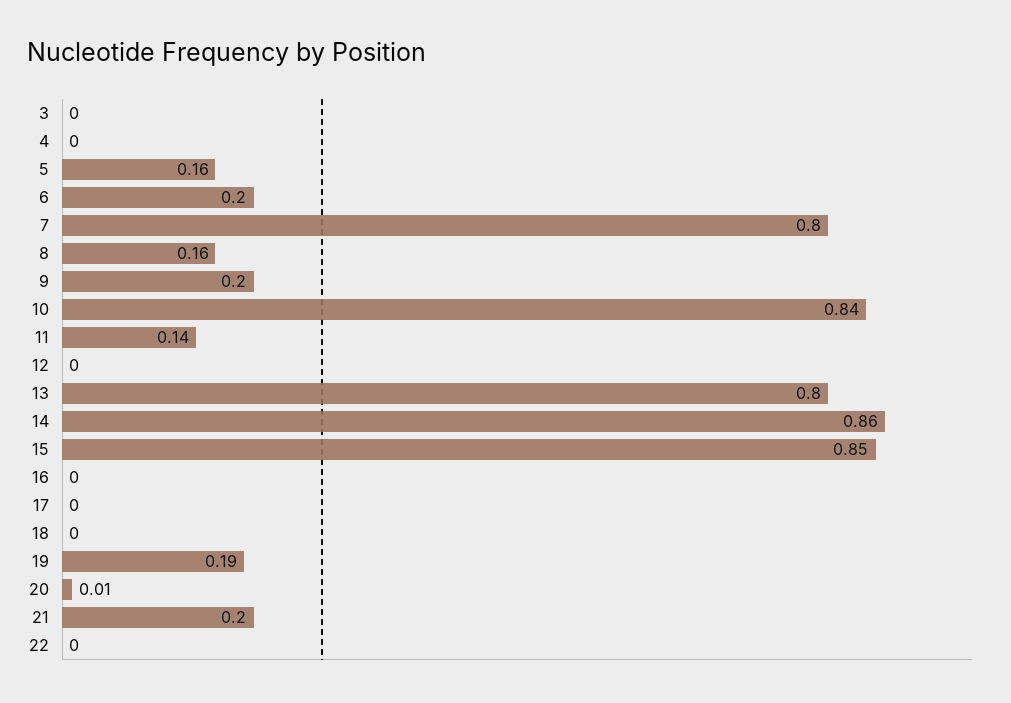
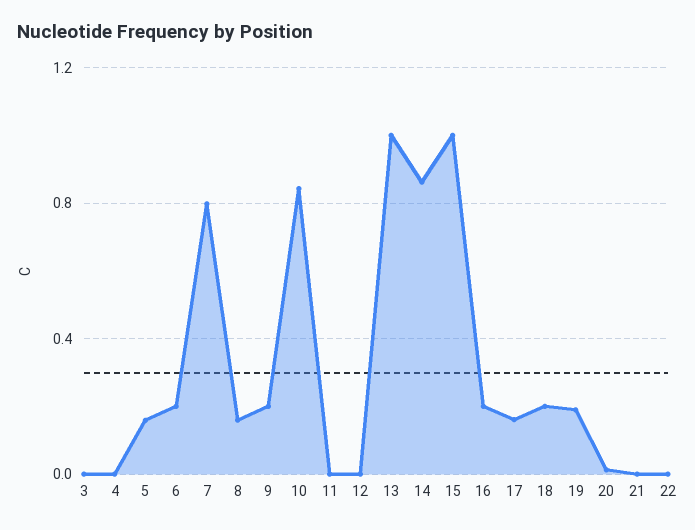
  {
    "3": 0,
    "4": 0,
    "5": 0.16,
    "6": 0.2,
    "7": 0.8,
    "8": 0.16,
    "9": 0.2,
    "10": 0.84,
-   "11": 0.14,
+   "11": 0,
    "12": 0,
-   "13": 0.8,
+   "13": 1,
    "14": 0.86,
-   "15": 0.85,
+   "15": 1,
-   "16": 0,
+   "16": 0.2,
-   "17": 0,
+   "17": 0.15,
-   "18": 0,
+   "18": 0.2,
    "19": 0.19,
    "20": 0.01,
-   "21": 0.2,
+   "21": 0,
    "22": 0
  }

